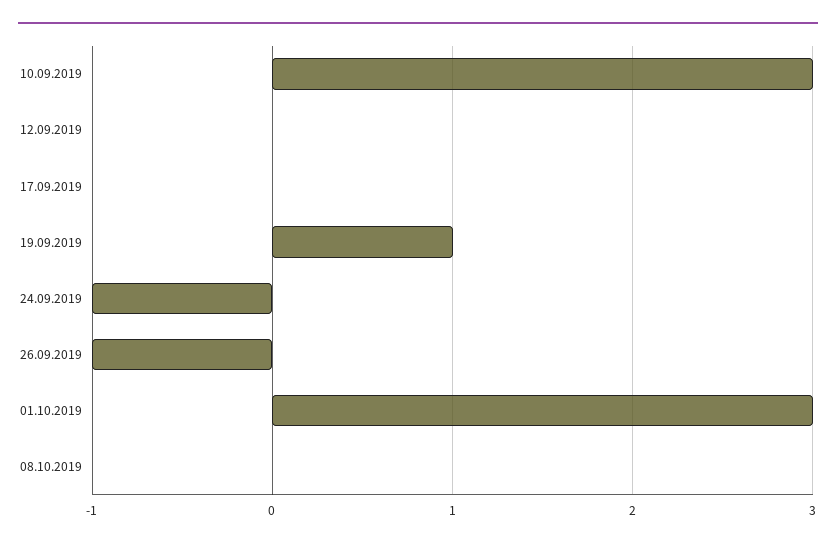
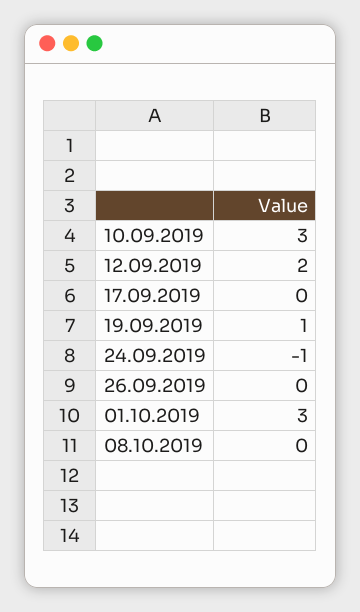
  {
    "10.09.2019": 3,
-   "12.09.2019": 0,
+   "12.09.2019": 2,
    "17.09.2019": 0,
    "19.09.2019": 1,
    "24.09.2019": -1,
-   "26.09.2019": -1,
+   "26.09.2019": 0,
    "01.10.2019": 3,
    "08.10.2019": 0
  }

